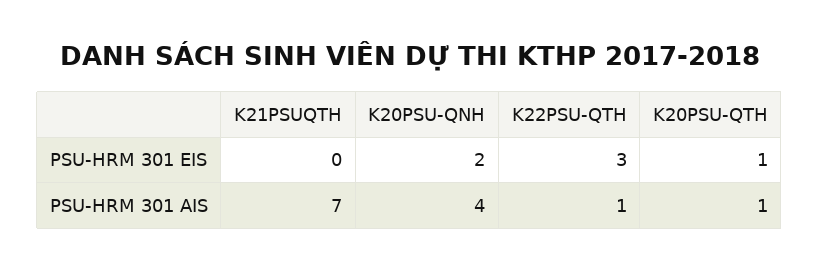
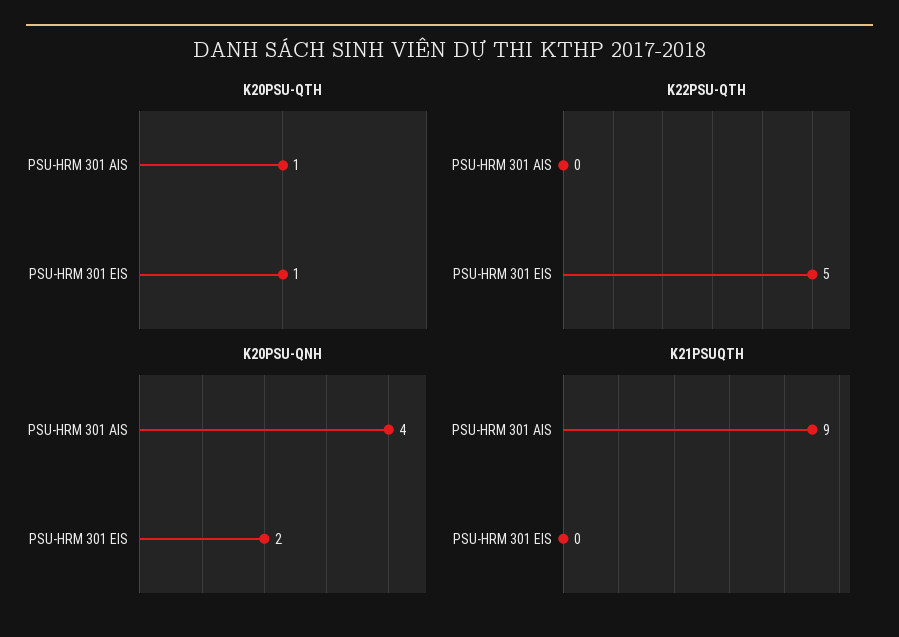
  {
    "K21PSUQTH": {
      "PSU-HRM 301 EIS": 0,
-     "PSU-HRM 301 AIS": 7
+     "PSU-HRM 301 AIS": 9
    },
    "K20PSU-QNH": {
      "PSU-HRM 301 EIS": 2,
      "PSU-HRM 301 AIS": 4
    },
    "K22PSU-QTH": {
-     "PSU-HRM 301 EIS": 3,
+     "PSU-HRM 301 EIS": 5,
-     "PSU-HRM 301 AIS": 1
+     "PSU-HRM 301 AIS": 0
    },
    "K20PSU-QTH": {
      "PSU-HRM 301 EIS": 1,
      "PSU-HRM 301 AIS": 1
    }
  }

